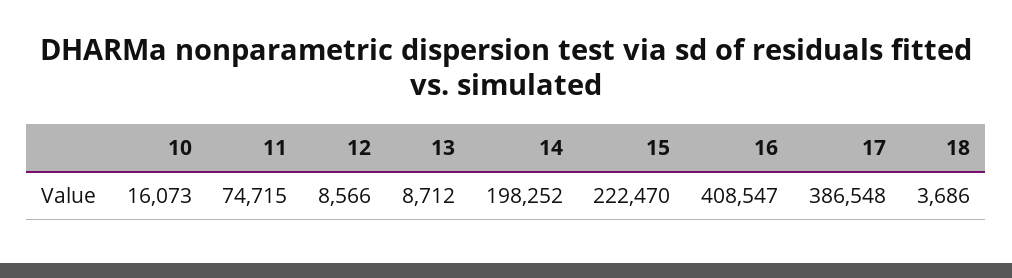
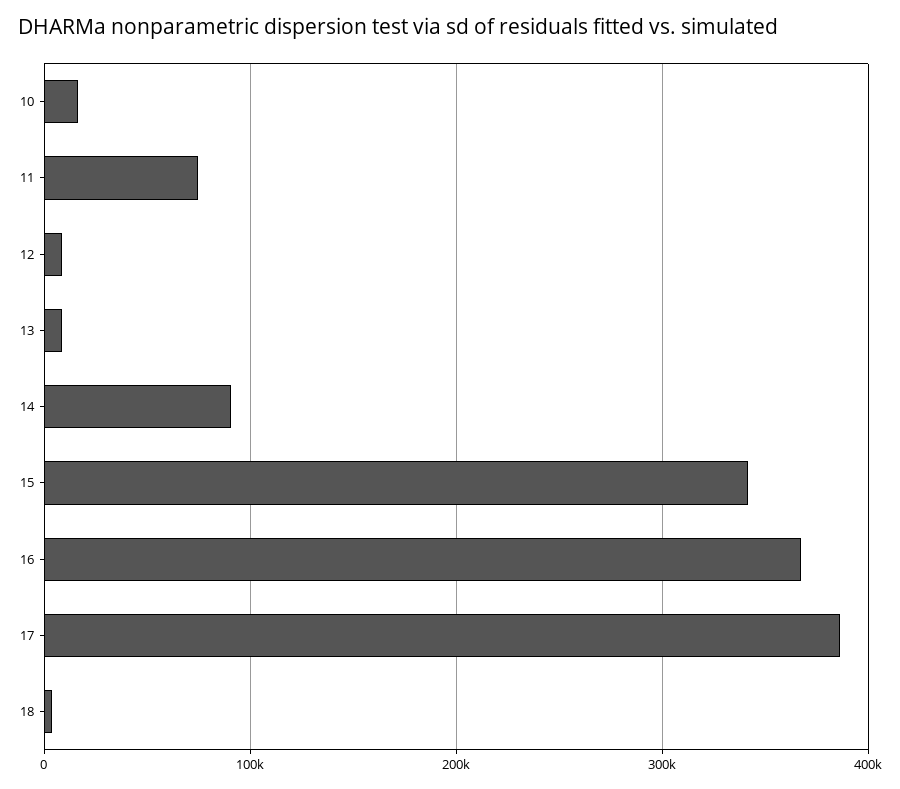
  {
    "10": 16073,
    "11": 74715,
    "12": 8566,
    "13": 8712,
-   "14": 198252,
+   "14": 90000,
-   "15": 222470,
+   "15": 340000,
-   "16": 408547,
+   "16": 370000,
    "17": 386548,
    "18": 3686
  }

